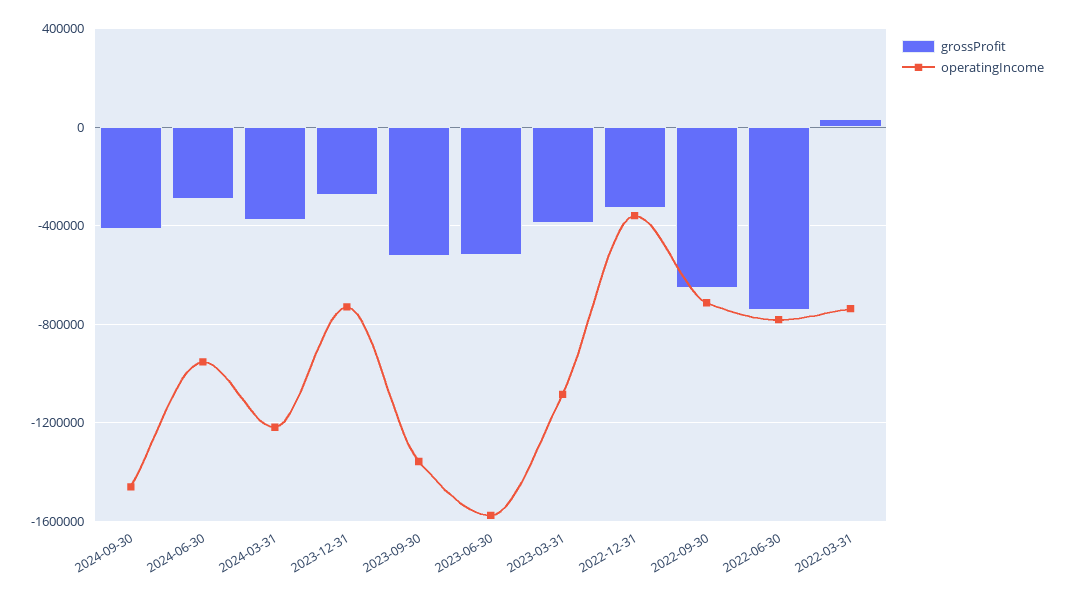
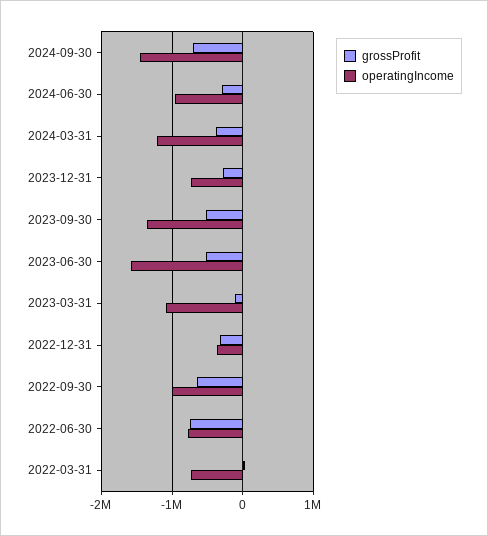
  {
    "grossProfit": {
-     "2024-09-30": -400000,
+     "2024-09-30": -700000,
      "2024-06-30": -300000,
      "2024-03-31": -400000,
      "2023-12-31": -300000,
      "2023-09-30": -500000,
      "2023-06-30": -500000,
-     "2023-03-31": -400000,
+     "2023-03-31": -100000,
      "2022-12-31": -350000,
      "2022-09-30": -650000,
      "2022-06-30": -750000,
      "2022-03-31": 50000
    },
    "operatingIncome": {
      "2024-09-30": -1450000,
      "2024-06-30": -950000,
      "2024-03-31": -1200000,
      "2023-12-31": -750000,
      "2023-09-30": -1350000,
      "2023-06-30": -1600000,
      "2023-03-31": -1100000,
      "2022-12-31": -350000,
-     "2022-09-30": -700000,
+     "2022-09-30": -1000000,
      "2022-06-30": -800000,
      "2022-03-31": -750000
    }
  }

